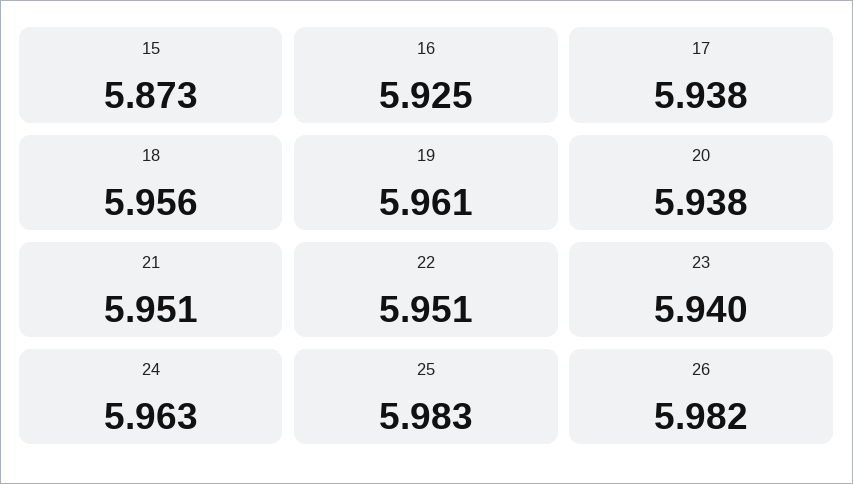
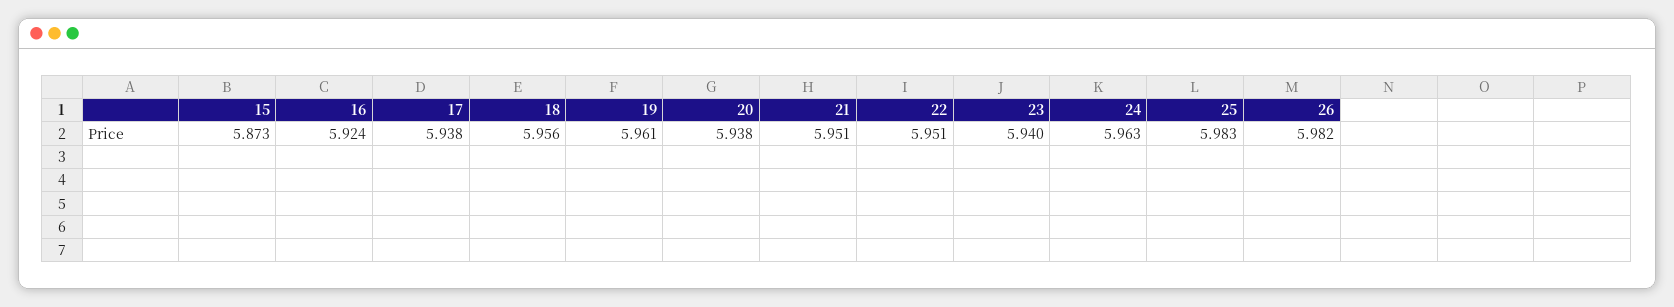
  {
    "15": 5.873,
-   "16": 5.925,
+   "16": 5.924,
    "17": 5.938,
    "18": 5.956,
    "19": 5.961,
    "20": 5.938,
    "21": 5.951,
    "22": 5.951,
    "23": 5.94,
    "24": 5.963,
    "25": 5.983,
    "26": 5.982
  }

